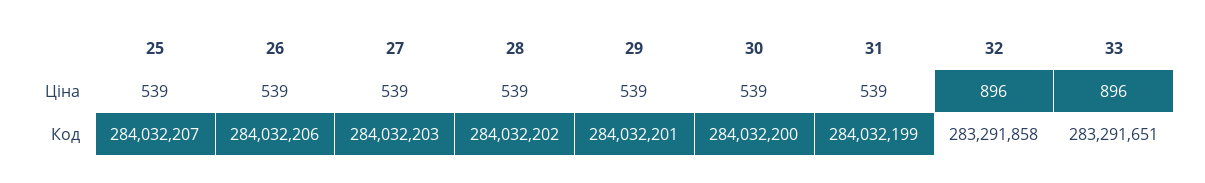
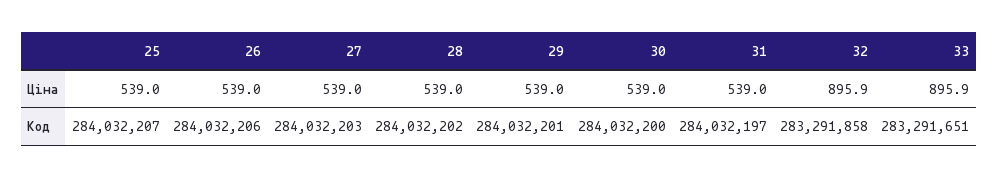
  {
    "25": {
      "Ціна": 539,
      "Код": 284032207
    },
    "26": {
      "Ціна": 539,
      "Код": 284032206
    },
    "27": {
      "Ціна": 539,
      "Код": 284032203
    },
    "28": {
      "Ціна": 539,
      "Код": 284032202
    },
    "29": {
      "Ціна": 539,
      "Код": 284032201
    },
    "30": {
      "Ціна": 539,
      "Код": 284032200
    },
    "31": {
      "Ціна": 539,
-     "Код": 284032199
+     "Код": 284032197
    },
    "32": {
      "Ціна": 895.9,
      "Код": 283291858
    },
    "33": {
      "Ціна": 895.9,
      "Код": 283291651
    }
  }

